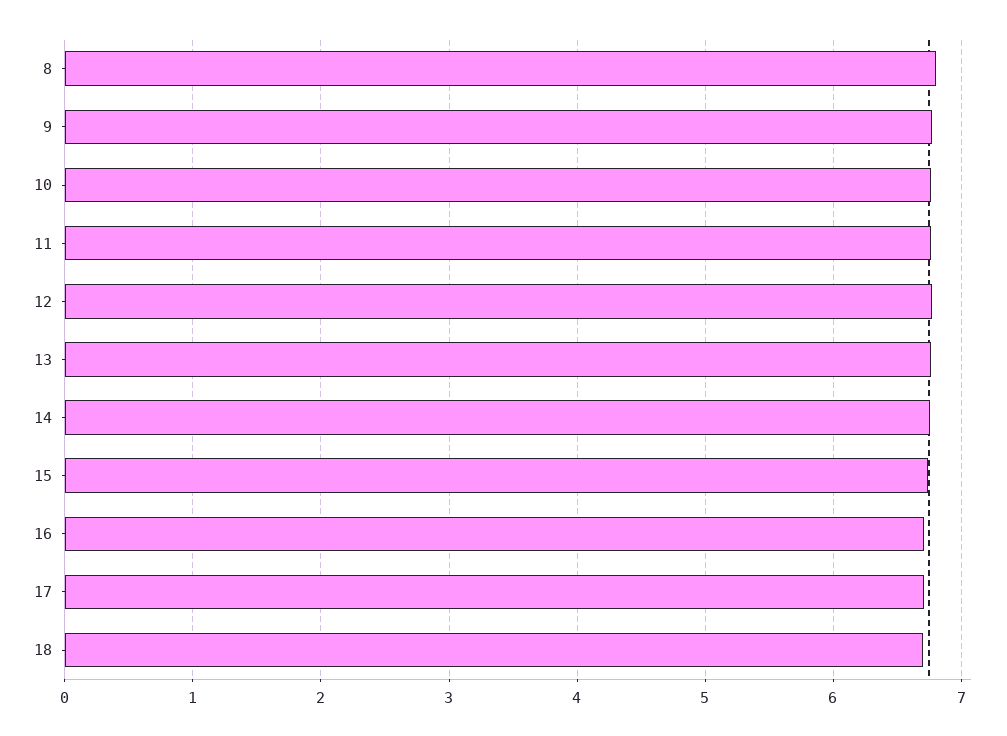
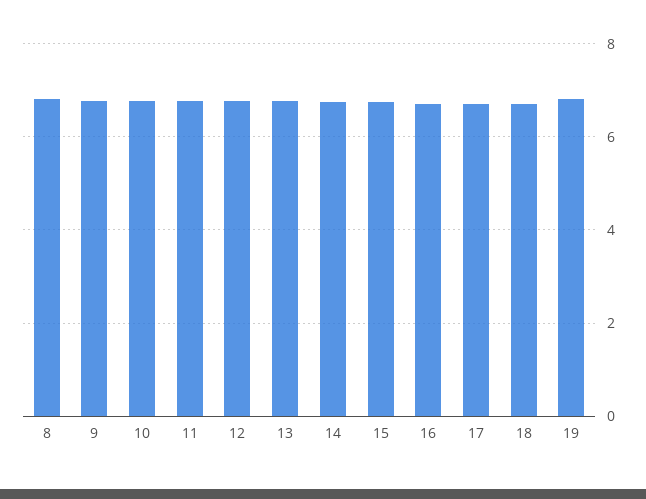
  {
    "8": 6.8,
    "9": 6.8,
    "10": 6.8,
    "11": 6.8,
    "12": 6.8,
    "13": 6.8,
    "14": 6.8,
    "15": 6.7,
    "16": 6.7,
    "17": 6.7,
-   "18": 6.7
+   "18": 6.7,
+   "19": 6.8
  }

